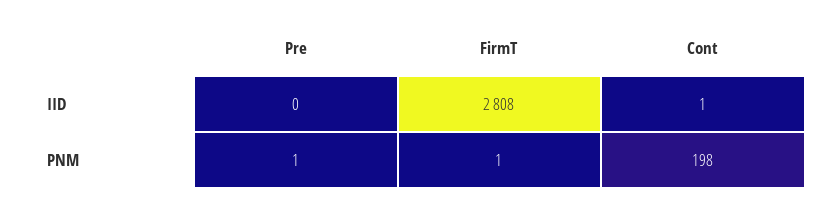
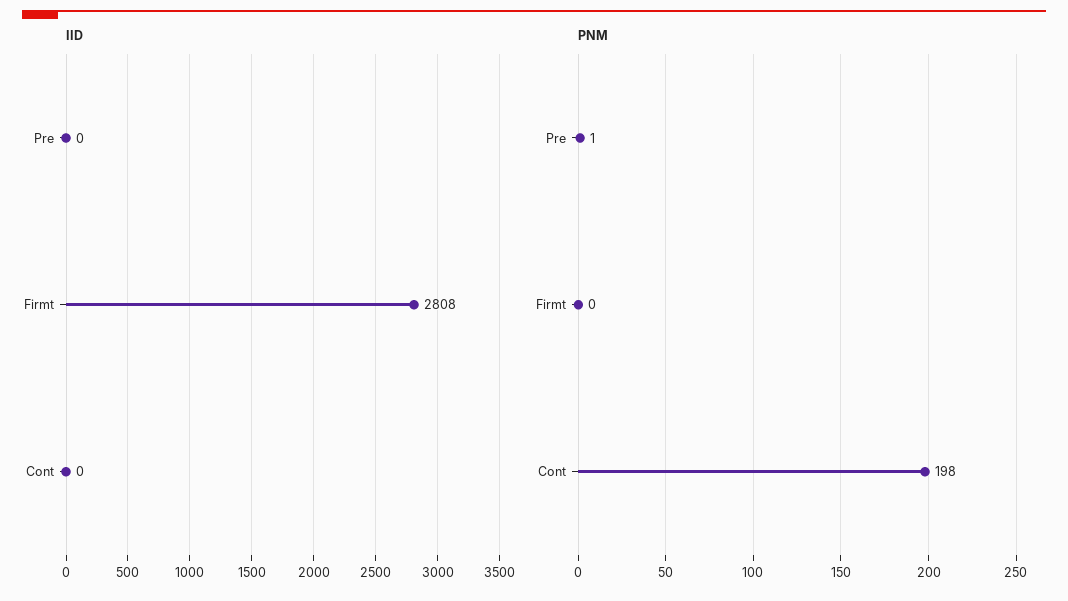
  {
    "IID": {
      "Pre": 0,
      "FirmT": 2808,
-     "Cont": 1
+     "Cont": 0
    },
    "PNM": {
      "Pre": 1,
-     "FirmT": 1,
+     "FirmT": 0,
      "Cont": 198
    }
  }

